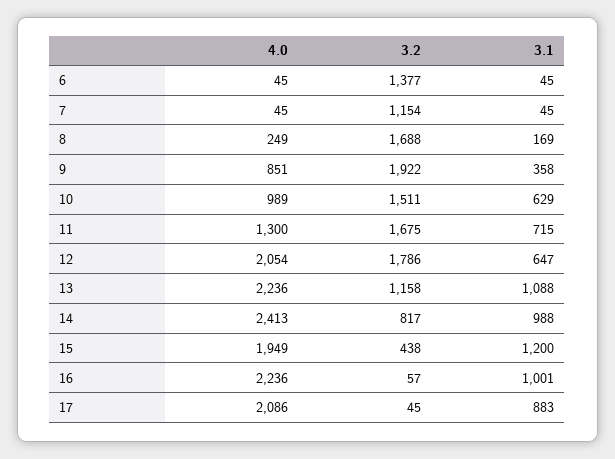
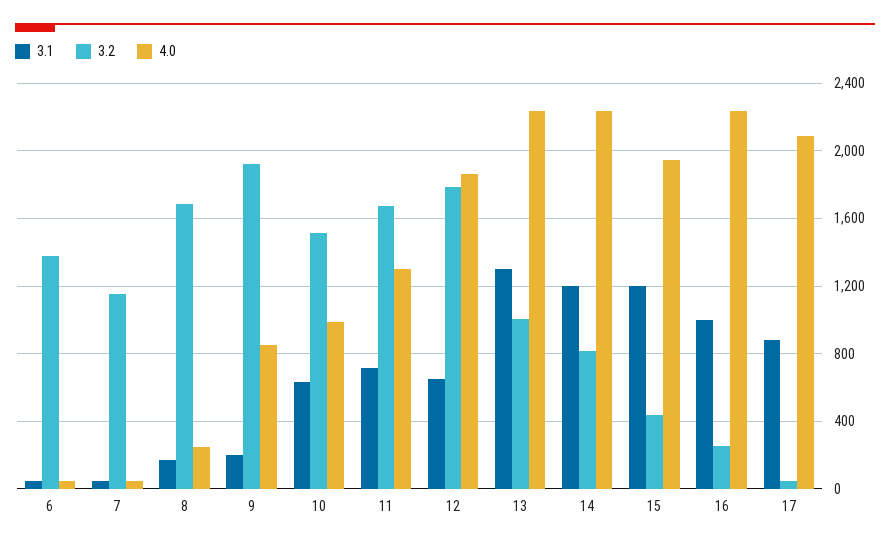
  {
    "4.0": {
      "6": 45,
      "7": 45,
      "8": 249,
      "9": 851,
      "10": 989,
      "11": 1300,
-     "12": 2054,
+     "12": 1850,
      "13": 2236,
-     "14": 2413,
+     "14": 2250,
      "15": 1949,
      "16": 2236,
      "17": 2086
    },
    "3.2": {
      "6": 1377,
      "7": 1154,
      "8": 1688,
      "9": 1922,
      "10": 1511,
      "11": 1675,
      "12": 1786,
-     "13": 1158,
+     "13": 1000,
      "14": 817,
      "15": 438,
-     "16": 57,
+     "16": 250,
      "17": 45
    },
    "3.1": {
      "6": 45,
      "7": 45,
      "8": 169,
-     "9": 358,
+     "9": 200,
      "10": 629,
      "11": 715,
      "12": 647,
-     "13": 1088,
+     "13": 1300,
-     "14": 988,
+     "14": 1200,
      "15": 1200,
      "16": 1001,
      "17": 883
    }
  }

